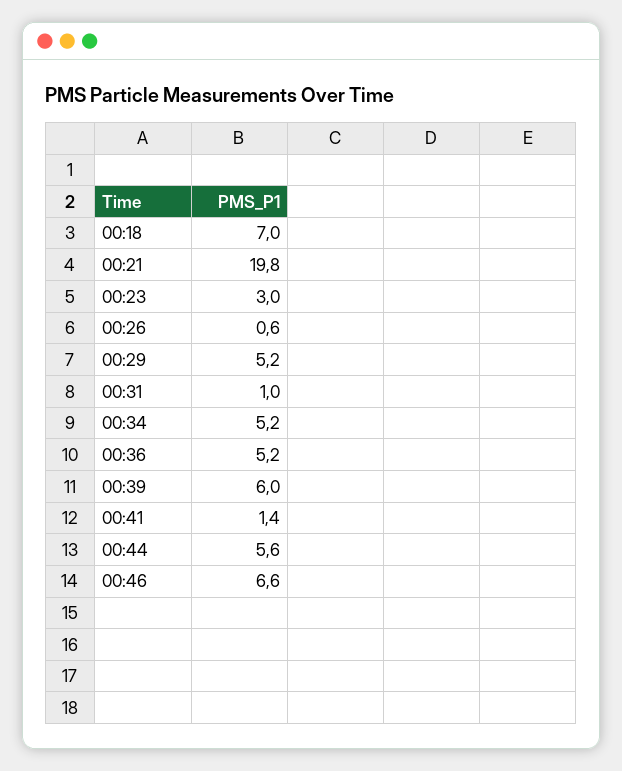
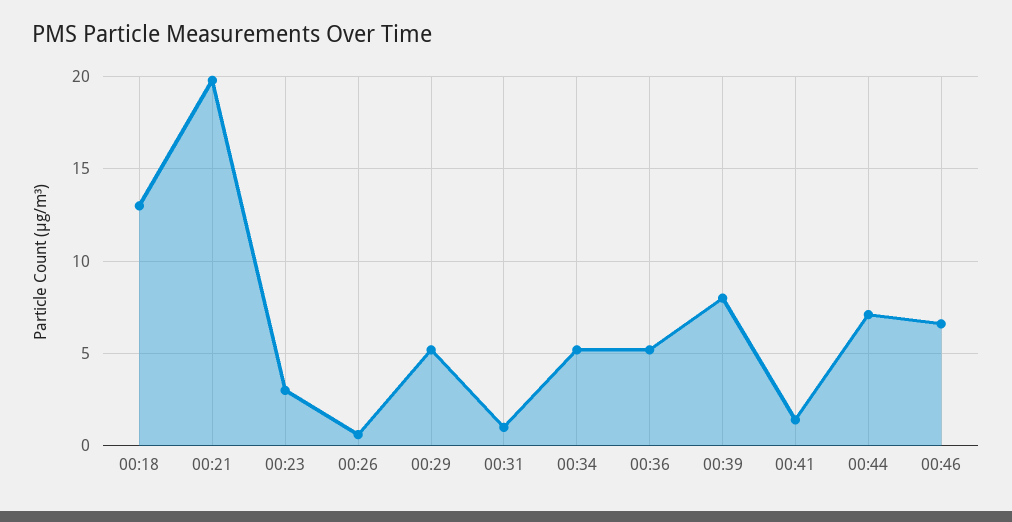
  {
-   "00:18": 7,
+   "00:18": 13,
    "00:21": 19.8,
    "00:23": 3,
    "00:26": 0.6,
    "00:29": 5.2,
    "00:31": 1,
    "00:34": 5.2,
    "00:36": 5.2,
-   "00:39": 6,
+   "00:39": 8,
    "00:41": 1.4,
-   "00:44": 5.6,
+   "00:44": 7,
    "00:46": 6.6
  }

